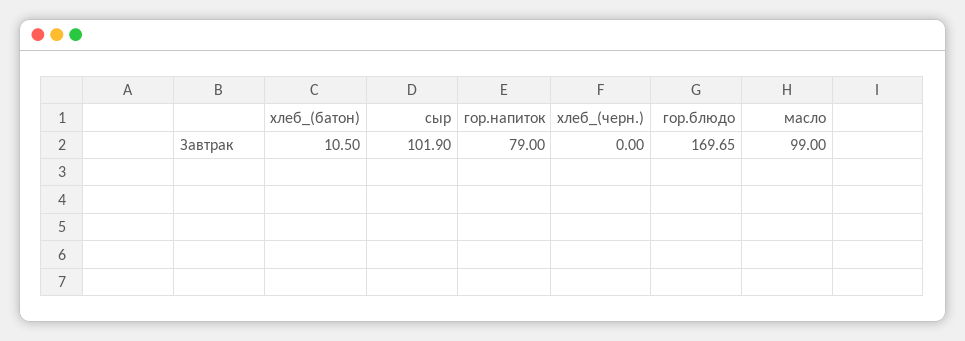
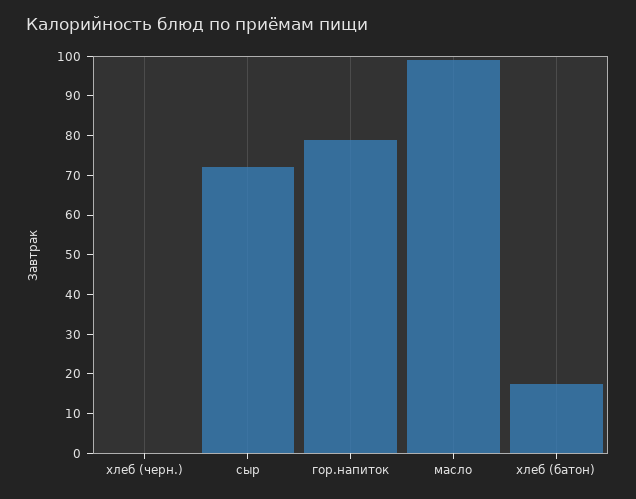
  {
-   "хлеб_(батон)": 10.5,
+   "хлеб_(батон)": 17.5,
-   "сыр": 101.9,
+   "сыр": 72.5,
    "гор.напиток": 79,
    "хлеб_(черн.)": 0,
-   "гор.блюдо": 169.65,
    "масло": 99
  }

